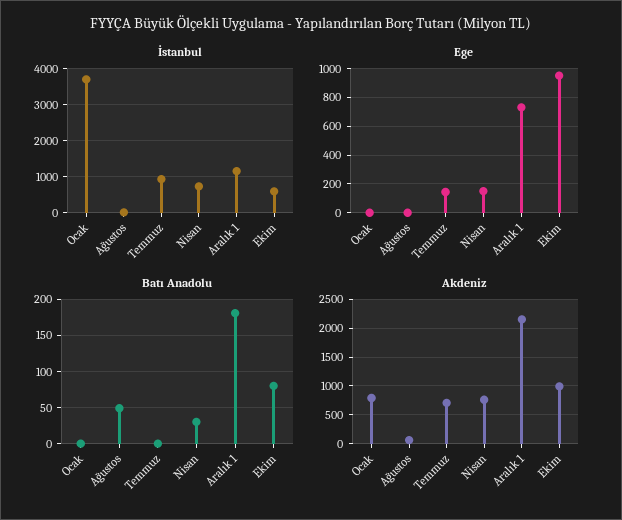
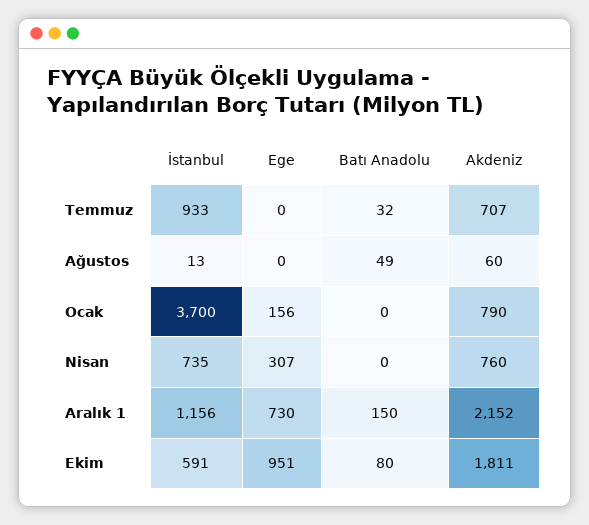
  {
    "İstanbul": {
      "Ocak": 3700,
      "Ağustos": 13,
      "Temmuz": 933,
      "Nisan": 735,
      "Aralık 1": 1156,
      "Ekim": 591
    },
    "Ege": {
-     "Ocak": 0,
+     "Ocak": 156,
      "Ağustos": 0,
-     "Temmuz": 150,
+     "Temmuz": 0,
-     "Nisan": 150,
+     "Nisan": 307,
      "Aralık 1": 730,
      "Ekim": 951
    },
    "Batı Anadolu": {
      "Ocak": 0,
      "Ağustos": 49,
-     "Temmuz": 0,
+     "Temmuz": 32,
-     "Nisan": 30,
+     "Nisan": 0,
-     "Aralık 1": 180,
+     "Aralık 1": 150,
      "Ekim": 80
    },
    "Akdeniz": {
      "Ocak": 790,
      "Ağustos": 60,
      "Temmuz": 707,
      "Nisan": 760,
      "Aralık 1": 2152,
-     "Ekim": 1000
+     "Ekim": 1811
    }
  }

